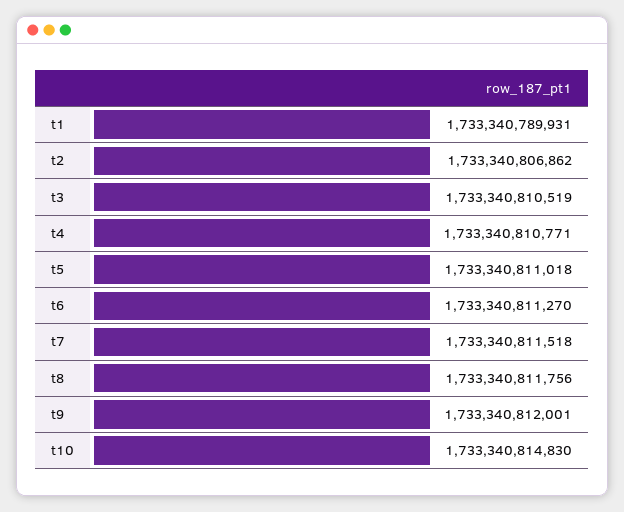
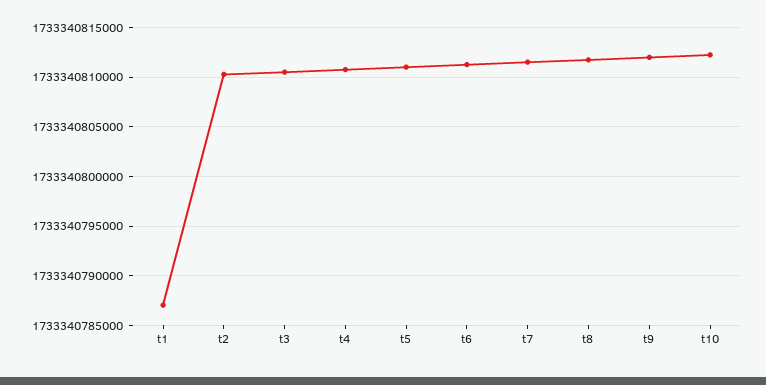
  {
-   "t1": 1733340789931,
+   "t1": 1733340787000,
-   "t2": 1733340806862,
+   "t2": 1733340810000,
    "t3": 1733340810519,
    "t4": 1733340810771,
    "t5": 1733340811018,
    "t6": 1733340811270,
    "t7": 1733340811518,
    "t8": 1733340811756,
    "t9": 1733340812001,
-   "t10": 1733340814830
+   "t10": 1733340812000
  }

